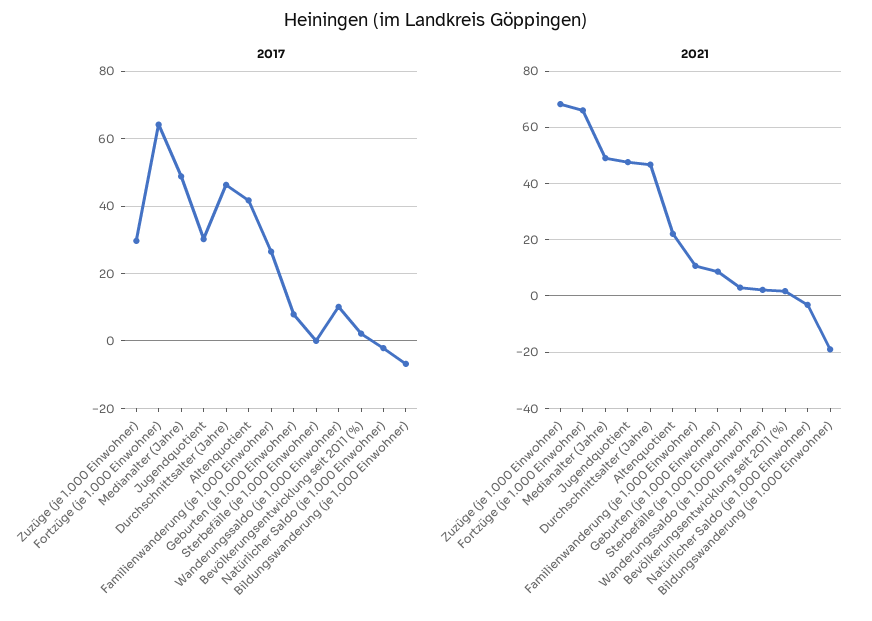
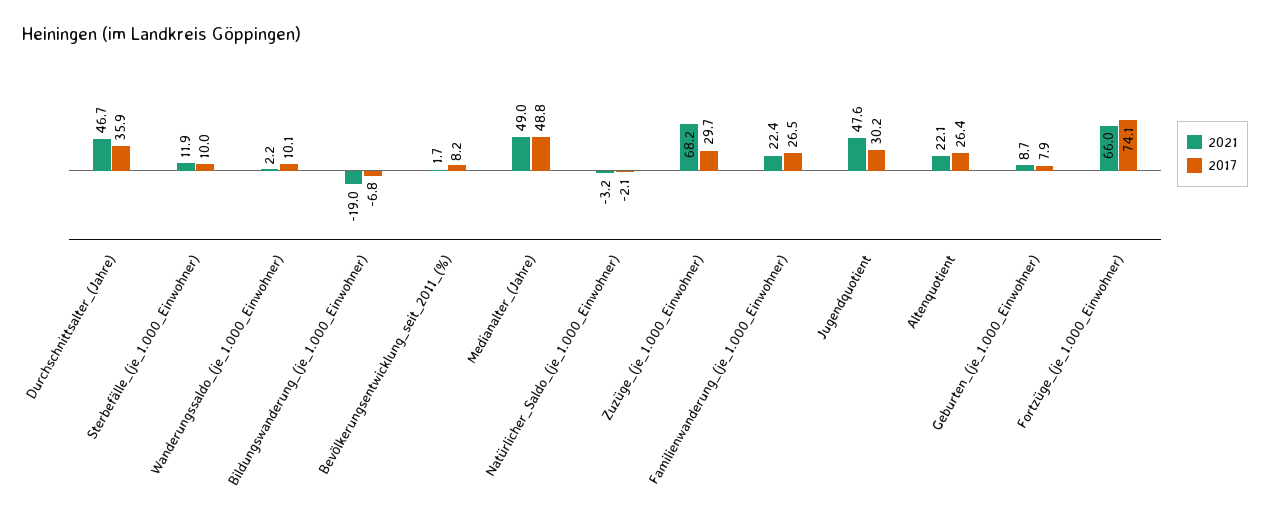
  {
    "2017": {
      "Zuzüge (je 1.000 Einwohner)": 29.7,
-     "Fortzüge (je 1.000 Einwohner)": 64,
+     "Fortzüge (je 1.000 Einwohner)": 74.1,
      "Medianalter (Jahre)": 48.8,
      "Jugendquotient": 30.2,
-     "Durchschnittsalter (Jahre)": 46,
+     "Durchschnittsalter (Jahre)": 35.9,
-     "Altenquotient": 42,
+     "Altenquotient": 26.4,
      "Familienwanderung (je 1.000 Einwohner)": 26.5,
      "Geburten (je 1.000 Einwohner)": 7.9,
-     "Sterbefälle (je 1.000 Einwohner)": 0,
+     "Sterbefälle (je 1.000 Einwohner)": 10,
      "Wanderungssaldo (je 1.000 Einwohner)": 10.1,
-     "Bevölkerungsentwicklung seit 2011 (%)": 2,
+     "Bevölkerungsentwicklung seit 2011 (%)": 8.2,
      "Natürlicher Saldo (je 1.000 Einwohner)": -2.1,
      "Bildungswanderung (je 1.000 Einwohner)": -6.8
    },
    "2021": {
      "Zuzüge (je 1.000 Einwohner)": 68.2,
      "Fortzüge (je 1.000 Einwohner)": 66,
      "Medianalter (Jahre)": 49,
      "Jugendquotient": 47.6,
      "Durchschnittsalter (Jahre)": 46.7,
      "Altenquotient": 22.1,
-     "Familienwanderung (je 1.000 Einwohner)": 10,
+     "Familienwanderung (je 1.000 Einwohner)": 22.4,
      "Geburten (je 1.000 Einwohner)": 8.7,
-     "Sterbefälle (je 1.000 Einwohner)": 2.5,
+     "Sterbefälle (je 1.000 Einwohner)": 11.9,
      "Wanderungssaldo (je 1.000 Einwohner)": 2.2,
      "Bevölkerungsentwicklung seit 2011 (%)": 1.7,
      "Natürlicher Saldo (je 1.000 Einwohner)": -3.2,
      "Bildungswanderung (je 1.000 Einwohner)": -19
    }
  }

